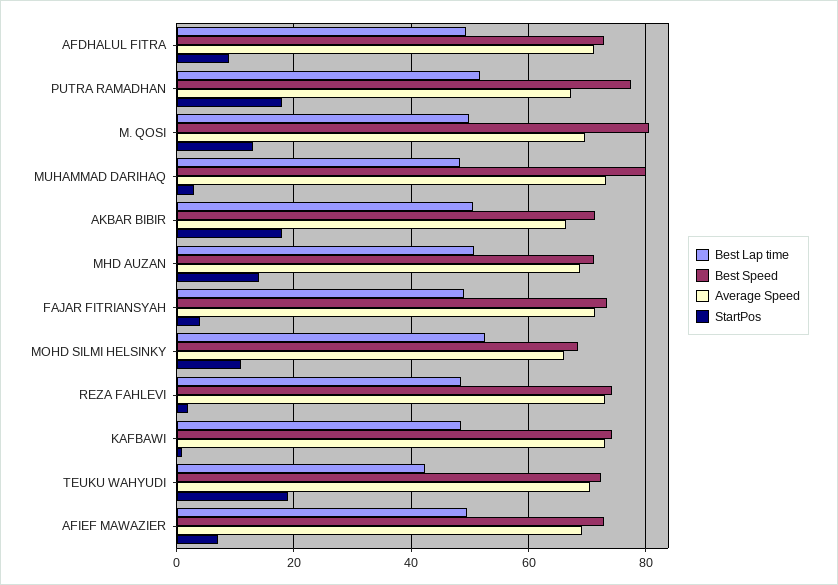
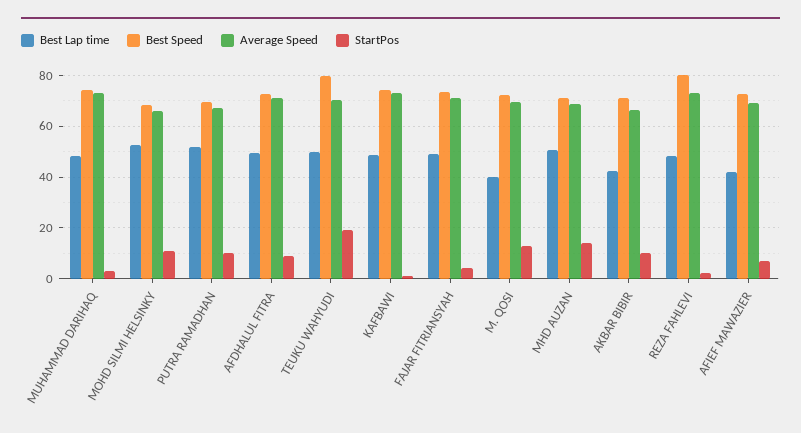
  {
    "Best Lap time": {
      "AFDHALUL FITRA": 50,
      "PUTRA RAMADHAN": 52,
-     "M. QOSI": 50,
+     "M. QOSI": 40,
      "MUHAMMAD DARIHAQ": 48,
-     "AKBAR BIBIR": 50,
+     "AKBAR BIBIR": 42.5,
      "MHD AUZAN": 50,
      "FAJAR FITRIANSYAH": 50,
      "MOHD SILMI HELSINKY": 52,
      "REZA FAHLEVI": 48,
      "KAFBAWI": 48,
-     "TEUKU WAHYUDI": 42,
+     "TEUKU WAHYUDI": 50,
-     "AFIEF MAWAZIER": 50
+     "AFIEF MAWAZIER": 42.5
    },
    "Best Speed": {
      "AFDHALUL FITRA": 72,
-     "PUTRA RAMADHAN": 78,
+     "PUTRA RAMADHAN": 70,
-     "M. QOSI": 80,
+     "M. QOSI": 72.5,
-     "MUHAMMAD DARIHAQ": 80,
+     "MUHAMMAD DARIHAQ": 75,
      "AKBAR BIBIR": 72,
      "MHD AUZAN": 72,
      "FAJAR FITRIANSYAH": 74,
      "MOHD SILMI HELSINKY": 68,
-     "REZA FAHLEVI": 74,
+     "REZA FAHLEVI": 80,
      "KAFBAWI": 74,
-     "TEUKU WAHYUDI": 72,
+     "TEUKU WAHYUDI": 80,
      "AFIEF MAWAZIER": 72
    },
    "Average Speed": {
      "AFDHALUL FITRA": 72,
      "PUTRA RAMADHAN": 68,
      "M. QOSI": 70,
      "MUHAMMAD DARIHAQ": 74,
      "AKBAR BIBIR": 66,
      "MHD AUZAN": 68,
      "FAJAR FITRIANSYAH": 72,
      "MOHD SILMI HELSINKY": 66,
      "REZA FAHLEVI": 74,
      "KAFBAWI": 74,
      "TEUKU WAHYUDI": 70,
      "AFIEF MAWAZIER": 70
    },
    "StartPos": {
      "AFDHALUL FITRA": 10,
-     "PUTRA RAMADHAN": 18,
+     "PUTRA RAMADHAN": 10,
      "M. QOSI": 14,
      "MUHAMMAD DARIHAQ": 4,
-     "AKBAR BIBIR": 18,
+     "AKBAR BIBIR": 10,
      "MHD AUZAN": 14,
      "FAJAR FITRIANSYAH": 4,
      "MOHD SILMI HELSINKY": 12,
      "REZA FAHLEVI": 2,
      "KAFBAWI": 2,
      "TEUKU WAHYUDI": 20,
      "AFIEF MAWAZIER": 8
    }
  }

